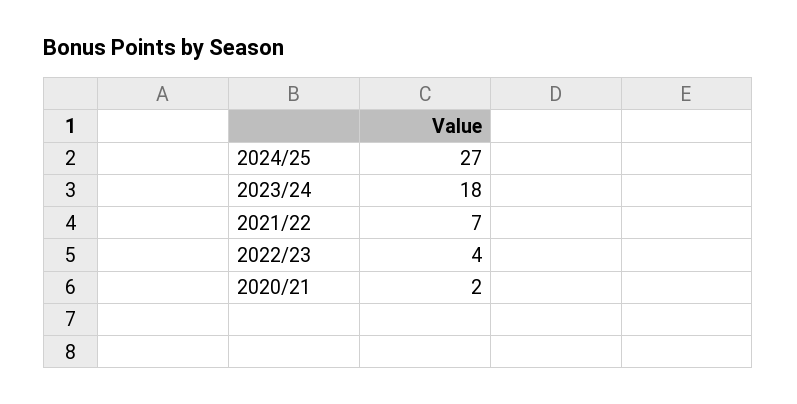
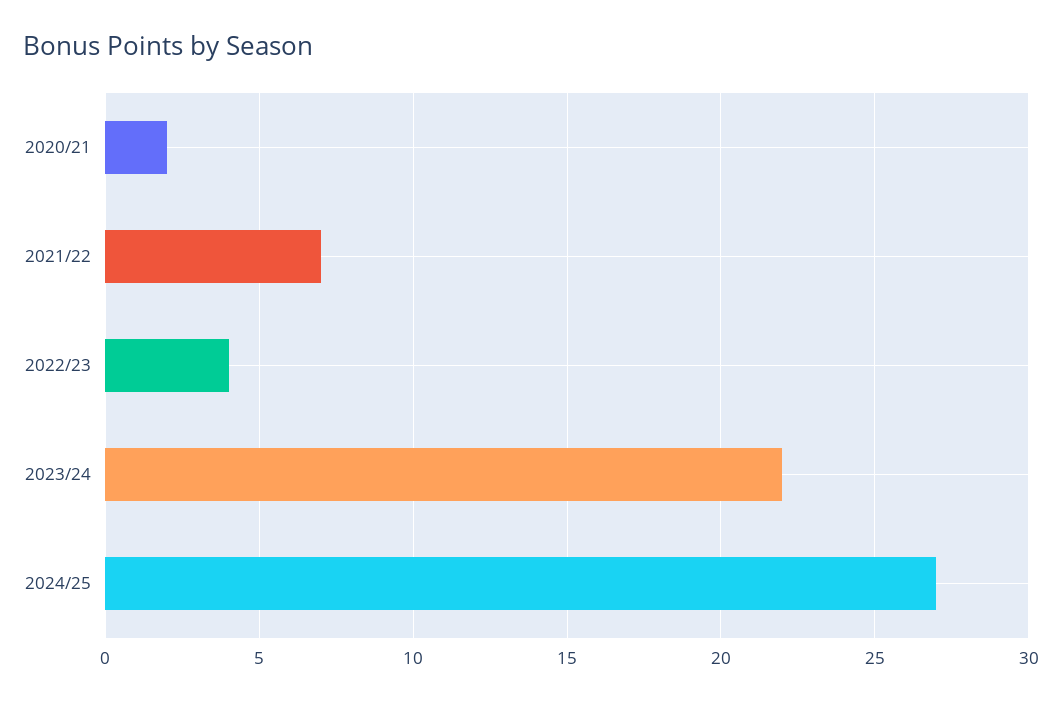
  {
    "2024/25": 27,
-   "2023/24": 18,
+   "2023/24": 22,
    "2021/22": 7,
    "2022/23": 4,
    "2020/21": 2
  }

